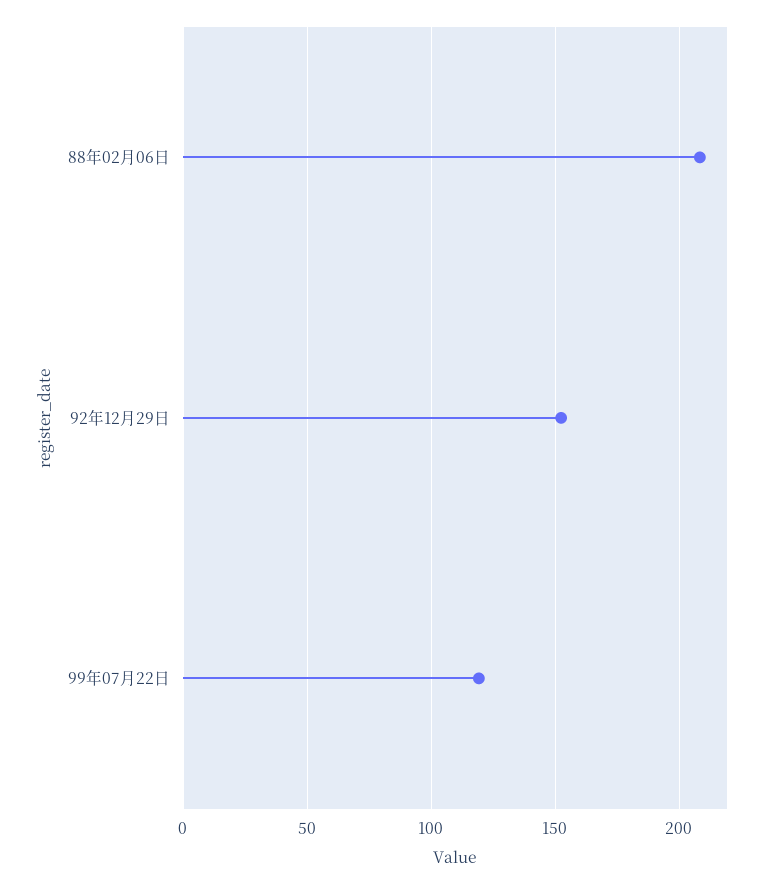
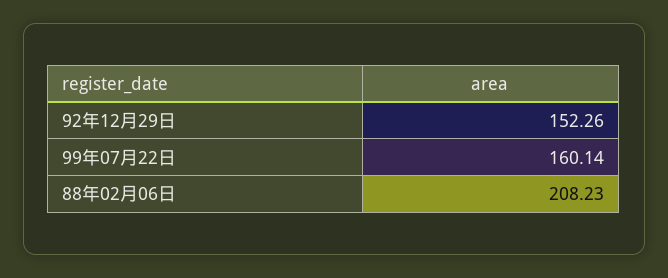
  {
    "88年02月06日": 208.23,
    "92年12月29日": 152.26,
-   "99年07月22日": 120
+   "99年07月22日": 160.14
  }

